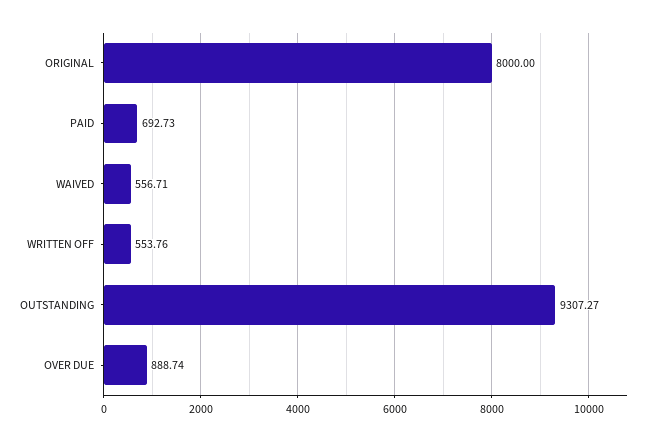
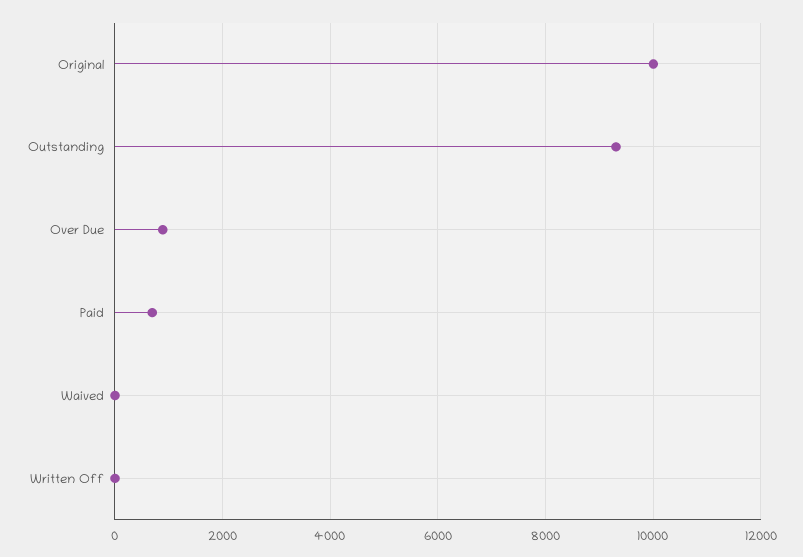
  {
-   "ORIGINAL": 8000,
+   "ORIGINAL": 10000,
    "PAID": 692.73,
-   "WAIVED": 556.71,
+   "WAIVED": 0,
-   "WRITTEN OFF": 553.76,
+   "WRITTEN OFF": 0,
    "OUTSTANDING": 9307.27,
    "OVER DUE": 888.74
  }

